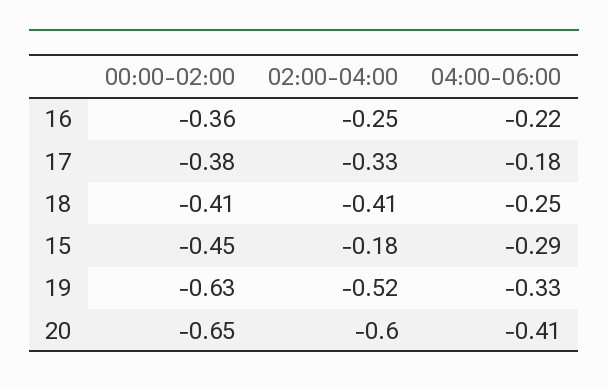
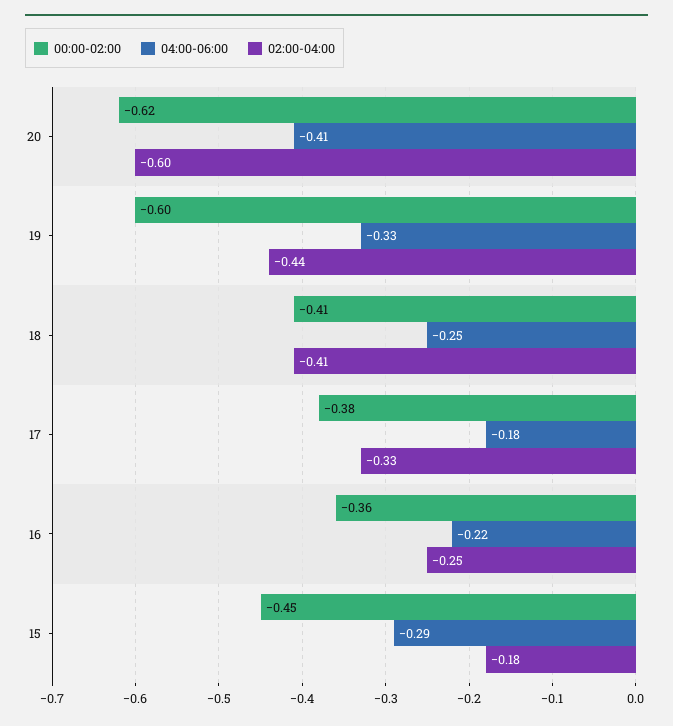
  {
    "00:00-02:00": {
      "16": -0.36,
      "17": -0.38,
      "18": -0.41,
      "15": -0.45,
-     "19": -0.63,
+     "19": -0.6,
-     "20": -0.65
+     "20": -0.62
    },
    "02:00-04:00": {
      "16": -0.25,
      "17": -0.33,
      "18": -0.41,
      "15": -0.18,
-     "19": -0.52,
+     "19": -0.44,
      "20": -0.6
    },
    "04:00-06:00": {
      "16": -0.22,
      "17": -0.18,
      "18": -0.25,
      "15": -0.29,
      "19": -0.33,
      "20": -0.41
    }
  }

